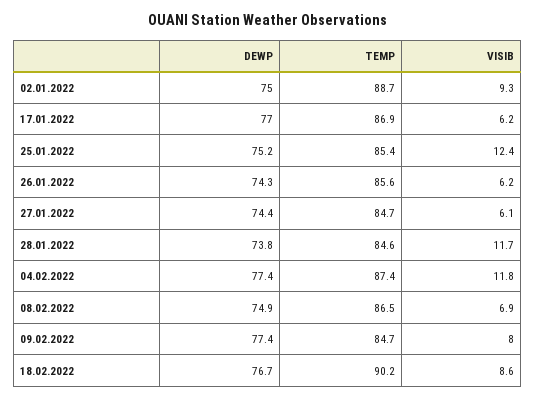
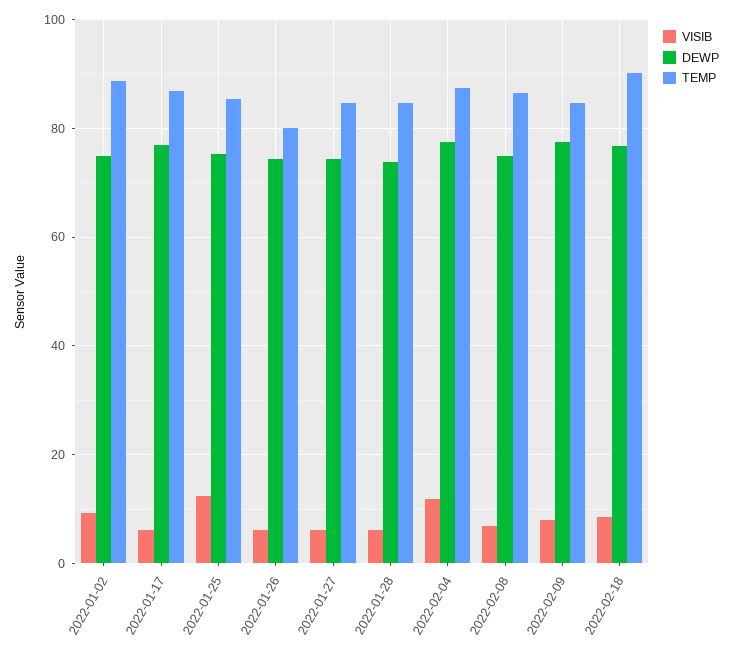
  {
    "DEWP": {
      "02.01.2022": 75,
      "17.01.2022": 77,
      "25.01.2022": 75.2,
      "26.01.2022": 74.3,
      "27.01.2022": 74.4,
      "28.01.2022": 73.8,
      "04.02.2022": 77.4,
      "08.02.2022": 74.9,
      "09.02.2022": 77.4,
      "18.02.2022": 76.7
    },
    "TEMP": {
      "02.01.2022": 88.7,
      "17.01.2022": 86.9,
      "25.01.2022": 85.4,
-     "26.01.2022": 85.6,
+     "26.01.2022": 80,
      "27.01.2022": 84.7,
      "28.01.2022": 84.6,
      "04.02.2022": 87.4,
      "08.02.2022": 86.5,
      "09.02.2022": 84.7,
      "18.02.2022": 90.2
    },
    "VISIB": {
      "02.01.2022": 9.3,
      "17.01.2022": 6.2,
      "25.01.2022": 12.4,
      "26.01.2022": 6.2,
      "27.01.2022": 6.1,
-     "28.01.2022": 11.7,
+     "28.01.2022": 6,
      "04.02.2022": 11.8,
      "08.02.2022": 6.9,
      "09.02.2022": 8,
      "18.02.2022": 8.6
    }
  }

